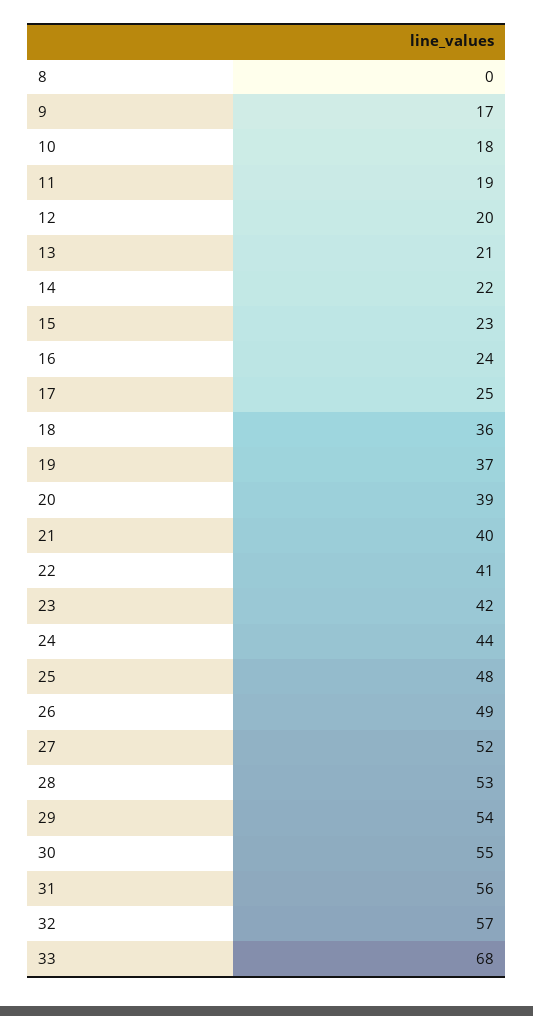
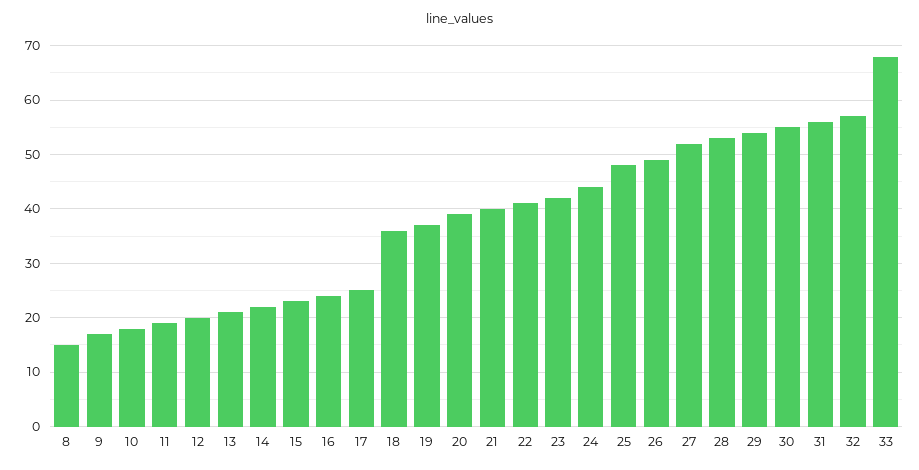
  {
-   "8": 0,
+   "8": 15,
    "9": 17,
    "10": 18,
    "11": 19,
    "12": 20,
    "13": 21,
    "14": 22,
    "15": 23,
    "16": 24,
    "17": 25,
    "18": 36,
    "19": 37,
    "20": 39,
    "21": 40,
    "22": 41,
    "23": 42,
    "24": 44,
    "25": 48,
    "26": 49,
    "27": 52,
    "28": 53,
    "29": 54,
    "30": 55,
    "31": 56,
    "32": 57,
    "33": 68
  }

